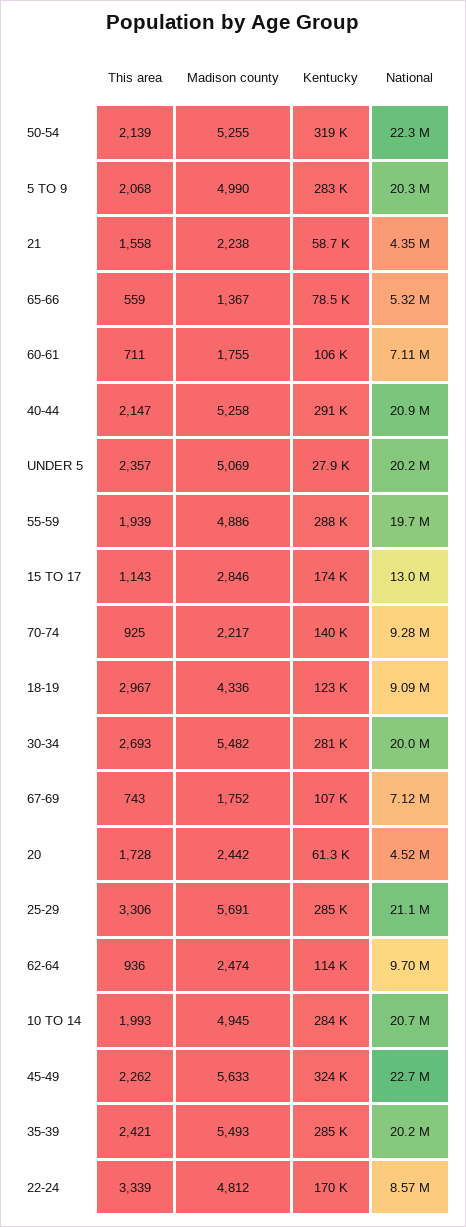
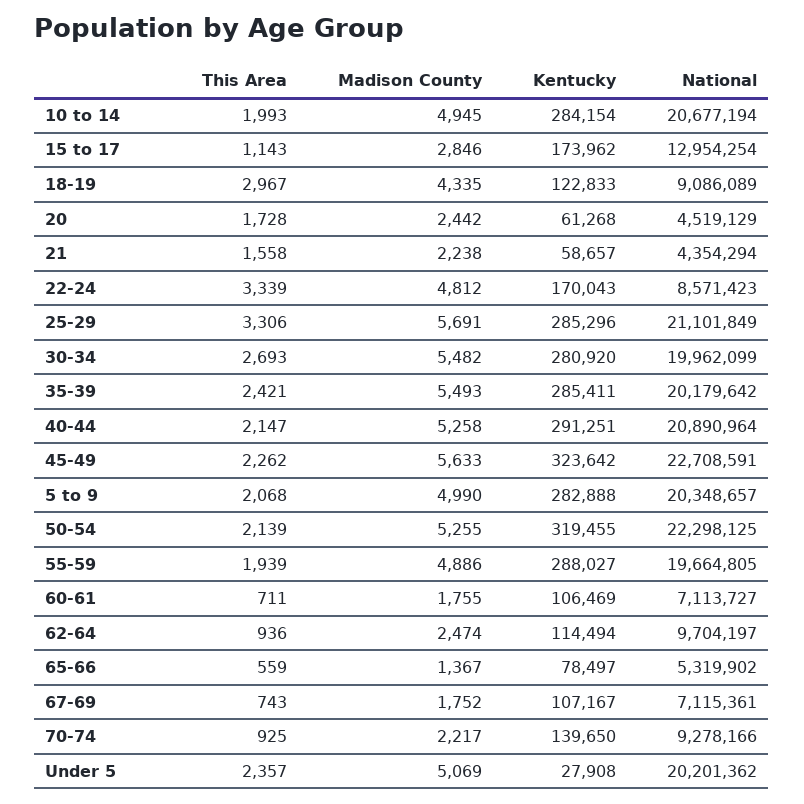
  {
    "This area": {
      "50-54": 2139,
      "5 TO 9": 2068,
      "21": 1558,
      "65-66": 559,
      "60-61": 711,
      "40-44": 2147,
      "UNDER 5": 2357,
      "55-59": 1939,
      "15 TO 17": 1143,
      "70-74": 925,
      "18-19": 2967,
      "30-34": 2693,
      "67-69": 743,
      "20": 1728,
      "25-29": 3306,
      "62-64": 936,
      "10 TO 14": 1993,
      "45-49": 2262,
      "35-39": 2421,
      "22-24": 3339
    },
    "Madison county": {
      "50-54": 5255,
      "5 TO 9": 4990,
      "21": 2238,
      "65-66": 1367,
      "60-61": 1755,
      "40-44": 5258,
      "UNDER 5": 5069,
      "55-59": 4886,
      "15 TO 17": 2846,
      "70-74": 2217,
-     "18-19": 4336,
+     "18-19": 4335,
      "30-34": 5482,
      "67-69": 1752,
      "20": 2442,
      "25-29": 5691,
      "62-64": 2474,
      "10 TO 14": 4945,
      "45-49": 5633,
      "35-39": 5493,
      "22-24": 4812
    },
    "Kentucky": {
      "50-54": 319455,
      "5 TO 9": 282888,
      "21": 58657,
      "65-66": 78497,
      "60-61": 106469,
      "40-44": 291251,
      "UNDER 5": 27908,
      "55-59": 288027,
      "15 TO 17": 173962,
      "70-74": 139650,
      "18-19": 122833,
      "30-34": 280920,
      "67-69": 107167,
      "20": 61268,
      "25-29": 285296,
      "62-64": 114494,
      "10 TO 14": 284154,
      "45-49": 323642,
      "35-39": 285411,
      "22-24": 170043
    },
    "National": {
      "50-54": 22298125,
      "5 TO 9": 20348657,
      "21": 4354294,
      "65-66": 5319902,
      "60-61": 7113727,
      "40-44": 20890964,
      "UNDER 5": 20201362,
      "55-59": 19664805,
      "15 TO 17": 12954254,
      "70-74": 9278166,
      "18-19": 9086089,
      "30-34": 19962099,
      "67-69": 7115361,
      "20": 4519129,
      "25-29": 21101849,
      "62-64": 9704197,
      "10 TO 14": 20677194,
      "45-49": 22708591,
      "35-39": 20179642,
      "22-24": 8571423
    }
  }

